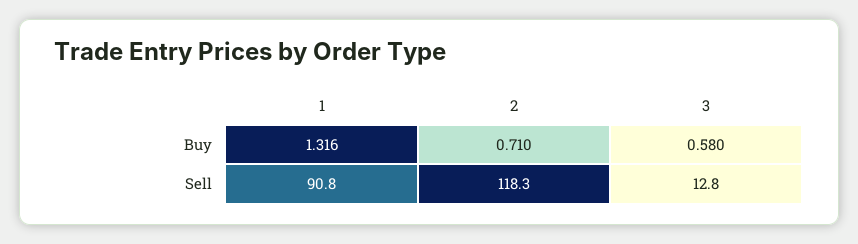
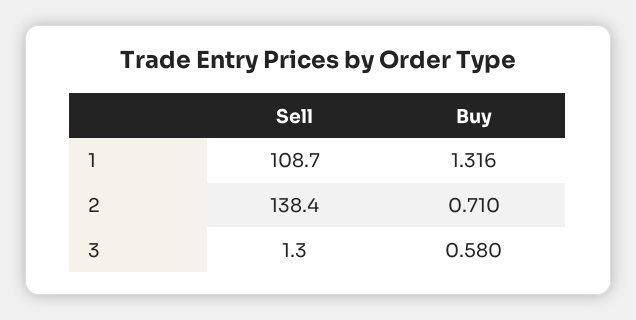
  {
    "1": {
      "Buy": 1.316,
-     "Sell": 90.8
+     "Sell": 108.7
    },
    "2": {
      "Buy": 0.71,
-     "Sell": 118.3
+     "Sell": 138.4
    },
    "3": {
      "Buy": 0.58,
-     "Sell": 12.8
+     "Sell": 1.3
    }
  }

